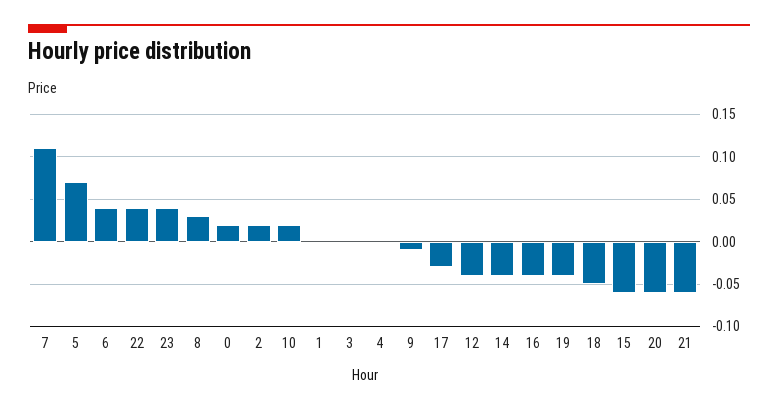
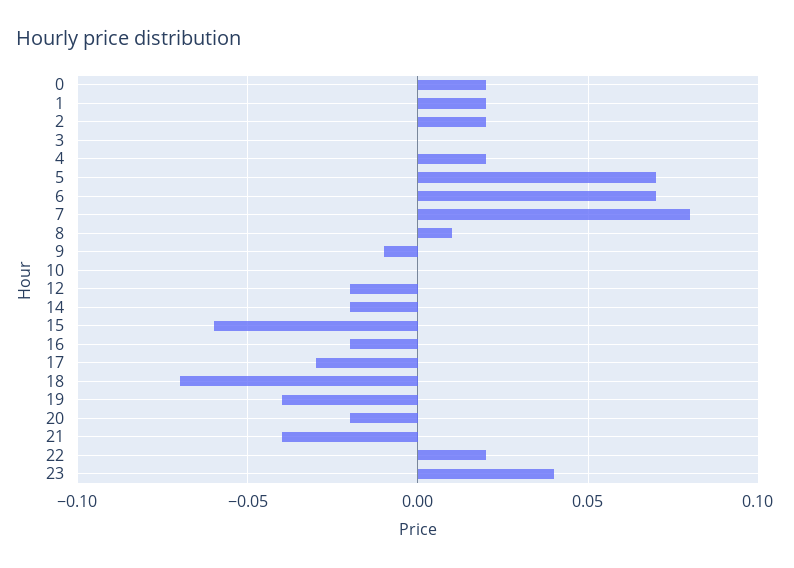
  {
-   "7": 0.11,
+   "7": 0.08,
    "5": 0.07,
-   "6": 0.04,
+   "6": 0.07,
-   "22": 0.04,
+   "22": 0.02,
    "23": 0.04,
-   "8": 0.03,
+   "8": 0.01,
    "0": 0.02,
    "2": 0.02,
-   "10": 0.02,
+   "10": 0,
-   "1": 0,
+   "1": 0.02,
    "3": 0,
-   "4": 0,
+   "4": 0.02,
    "9": -0.01,
    "17": -0.03,
-   "12": -0.04,
+   "12": -0.02,
-   "14": -0.04,
+   "14": -0.02,
-   "16": -0.04,
+   "16": -0.02,
    "19": -0.04,
-   "18": -0.05,
+   "18": -0.07,
    "15": -0.06,
-   "20": -0.06,
+   "20": -0.02,
-   "21": -0.06
+   "21": -0.04
  }

